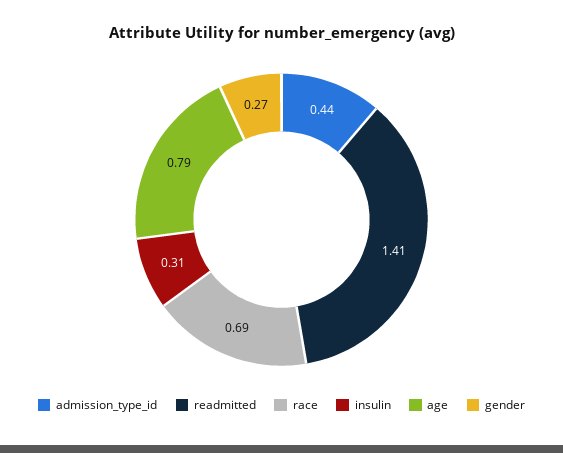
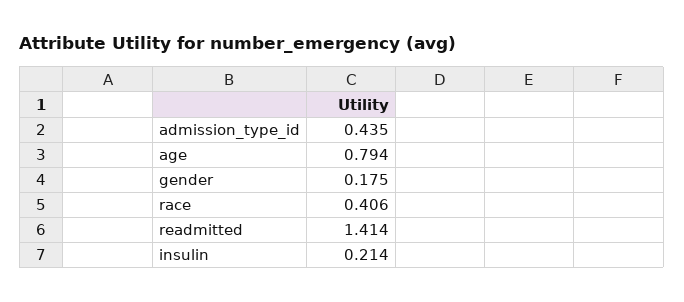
  {
    "admission_type_id": 0.435,
    "readmitted": 1.414,
-   "race": 0.69,
+   "race": 0.406,
-   "insulin": 0.31,
+   "insulin": 0.214,
    "age": 0.794,
-   "gender": 0.27
+   "gender": 0.175
  }

